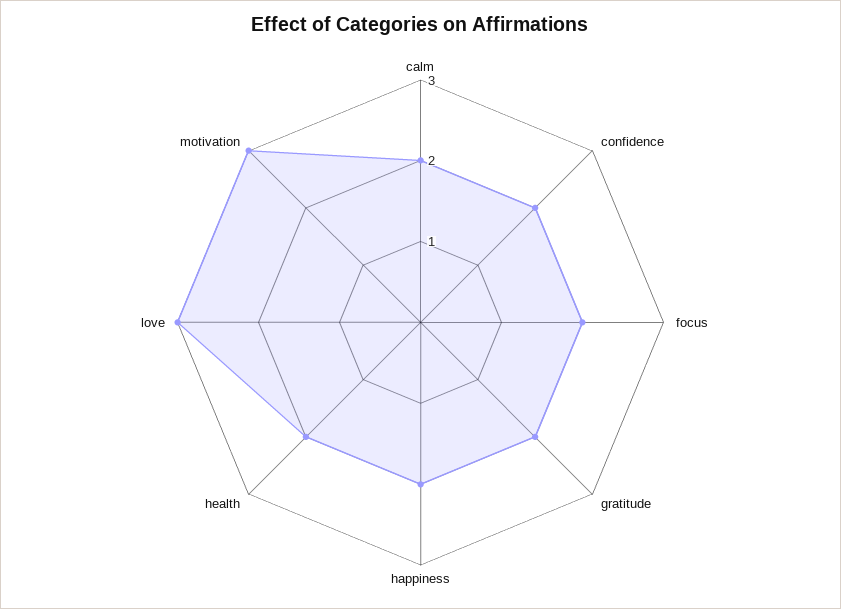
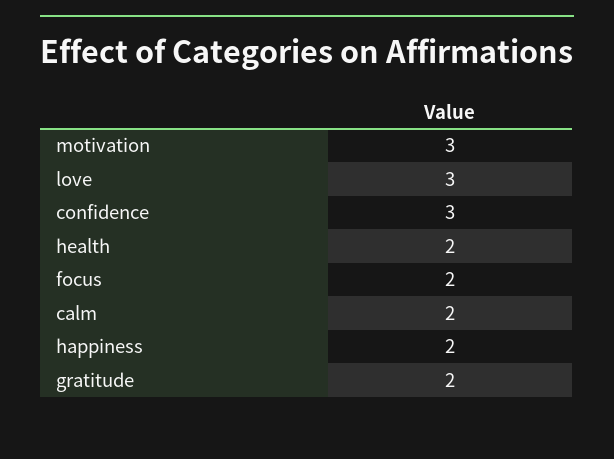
  {
    "calm": 2,
-   "confidence": 2,
+   "confidence": 3,
    "focus": 2,
    "gratitude": 2,
    "happiness": 2,
    "health": 2,
    "love": 3,
    "motivation": 3
  }

